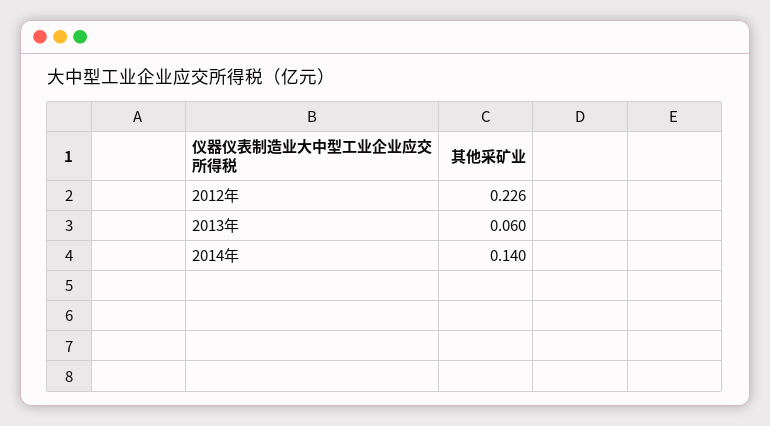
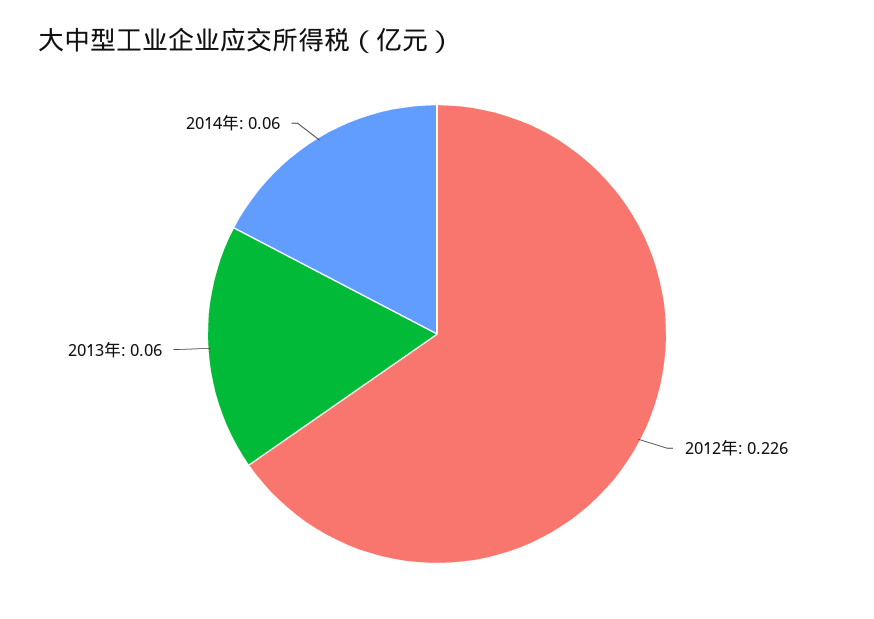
  {
    "2012年": 0.226,
    "2013年": 0.06,
-   "2014年": 0.14
+   "2014年": 0.06
  }

